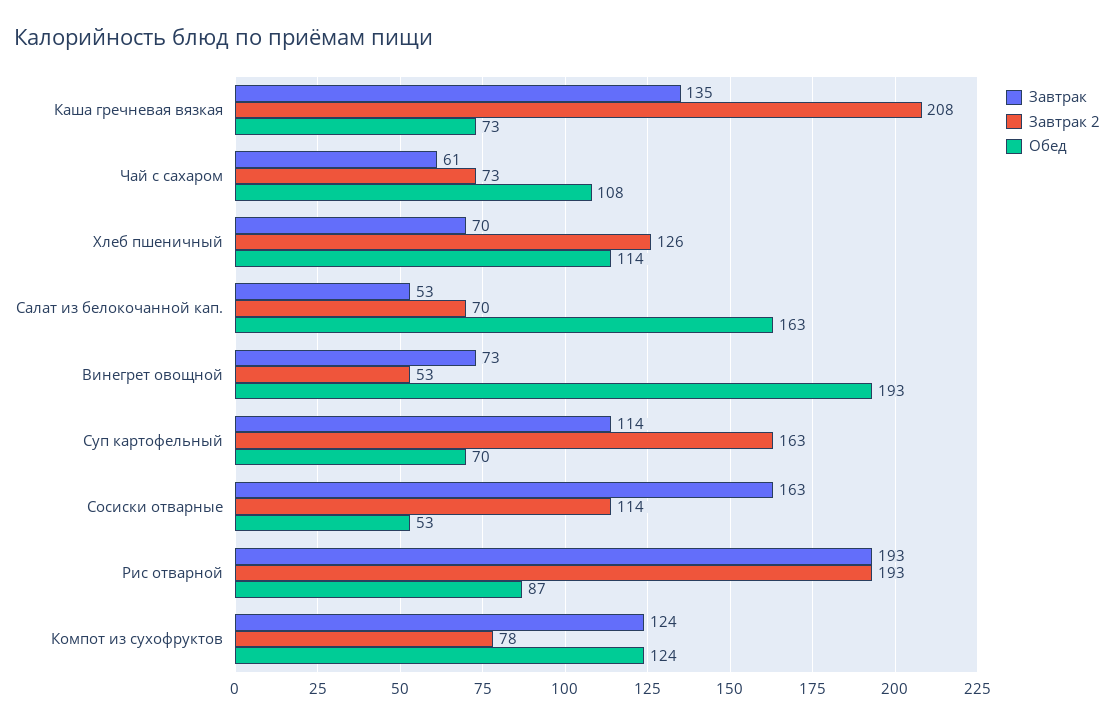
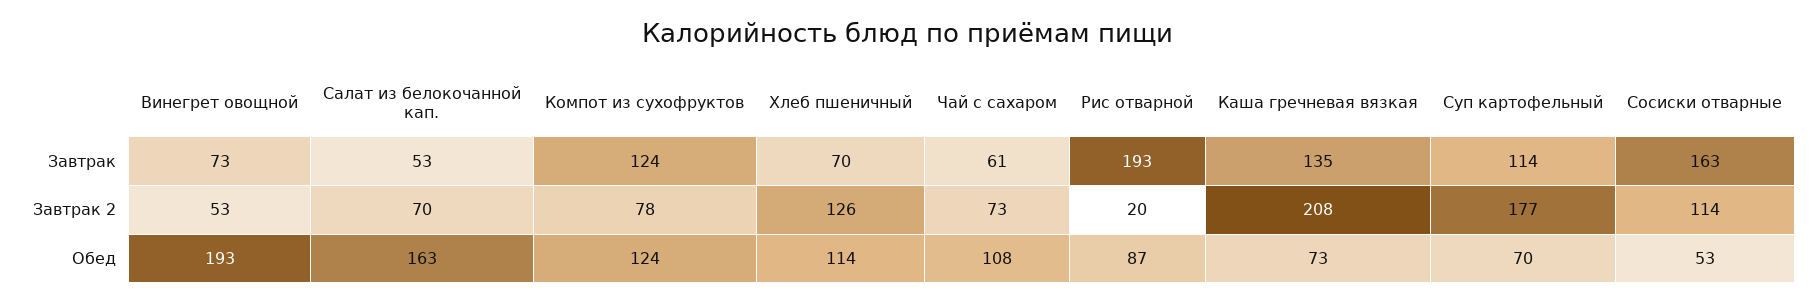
  {
    "Завтрак": {
      "Каша гречневая вязкая": 135,
      "Чай с сахаром": 61,
      "Хлеб пшеничный": 70,
      "Салат из белокочанной кап.": 53,
      "Винегрет овощной": 73,
      "Суп картофельный": 114,
      "Сосиски отварные": 163,
      "Рис отварной": 193,
      "Компот из сухофруктов": 124
    },
    "Завтрак 2": {
      "Каша гречневая вязкая": 208,
      "Чай с сахаром": 73,
      "Хлеб пшеничный": 126,
      "Салат из белокочанной кап.": 70,
      "Винегрет овощной": 53,
-     "Суп картофельный": 163,
+     "Суп картофельный": 177,
      "Сосиски отварные": 114,
-     "Рис отварной": 193,
+     "Рис отварной": 20,
      "Компот из сухофруктов": 78
    },
    "Обед": {
      "Каша гречневая вязкая": 73,
      "Чай с сахаром": 108,
      "Хлеб пшеничный": 114,
      "Салат из белокочанной кап.": 163,
      "Винегрет овощной": 193,
      "Суп картофельный": 70,
      "Сосиски отварные": 53,
      "Рис отварной": 87,
      "Компот из сухофруктов": 124
    }
  }

